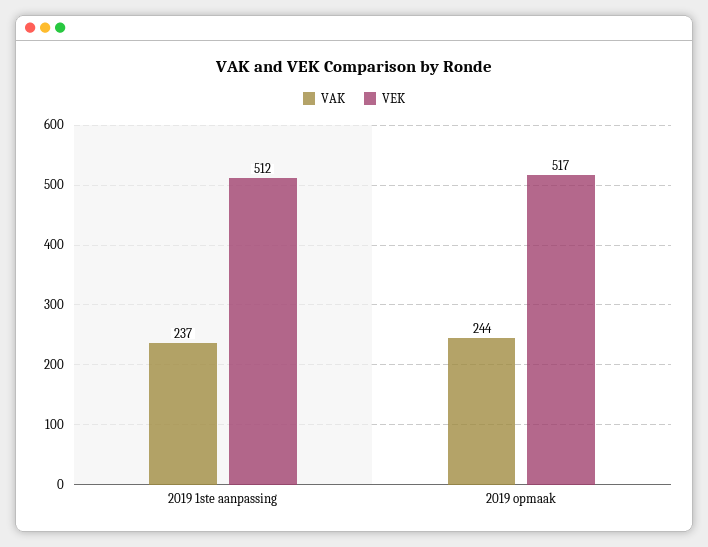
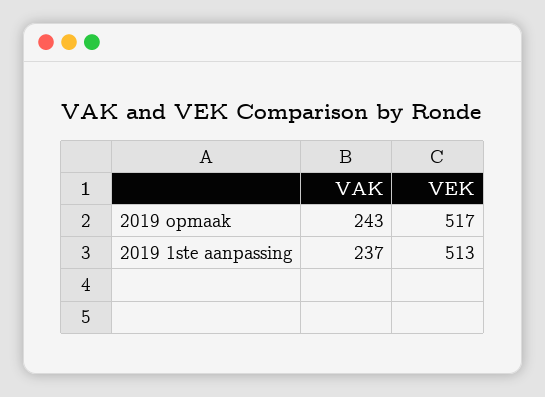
  {
    "VAK": {
      "2019 1ste aanpassing": 237,
-     "2019 opmaak": 244
+     "2019 opmaak": 243
    },
    "VEK": {
-     "2019 1ste aanpassing": 512,
+     "2019 1ste aanpassing": 513,
      "2019 opmaak": 517
    }
  }

